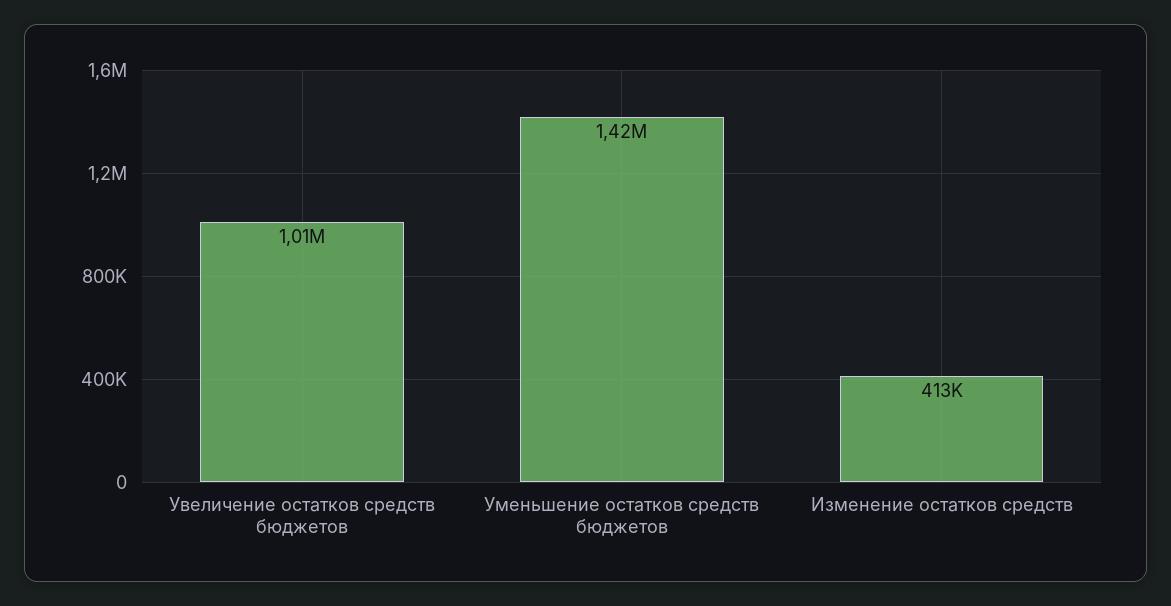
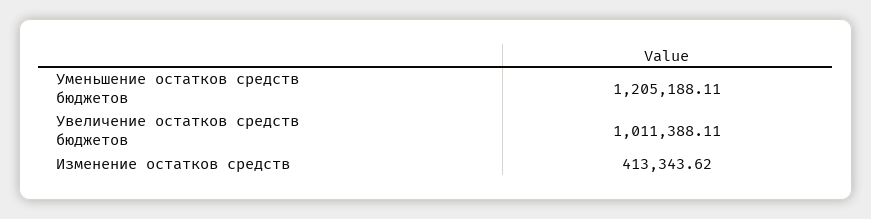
  {
    "Увеличение остатков средств бюджетов": 1011388.11,
-   "Уменьшение остатков средств бюджетов": 1420000,
+   "Уменьшение остатков средств бюджетов": 1205188.11,
    "Изменение остатков средств": 413343.62
  }

